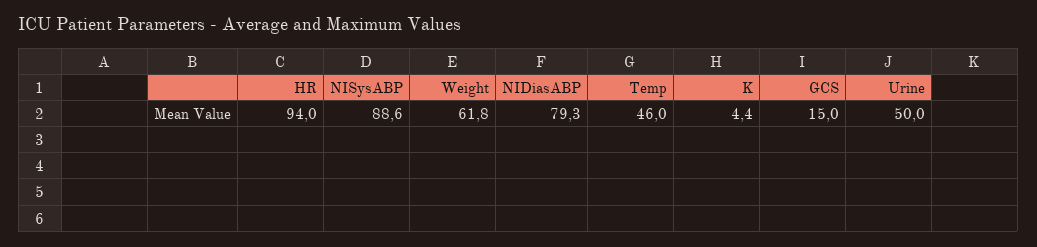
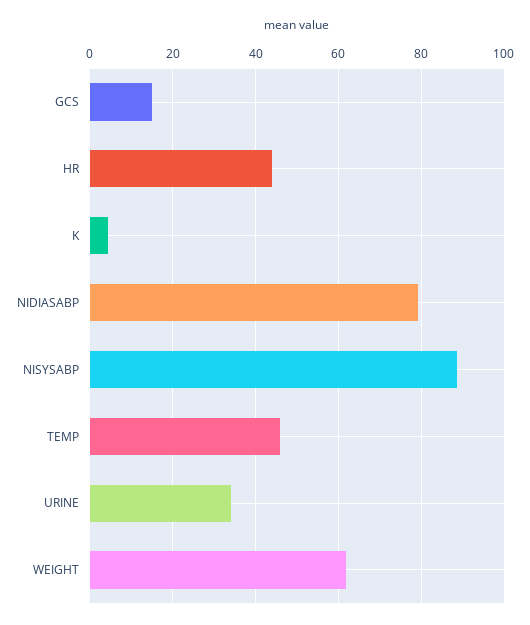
  {
-   "HR": 94,
+   "HR": 44,
    "NISysABP": 88.6,
    "Weight": 61.8,
    "NIDiasABP": 79.3,
    "Temp": 46,
    "K": 4.4,
    "GCS": 15,
-   "Urine": 50
+   "Urine": 34
  }

